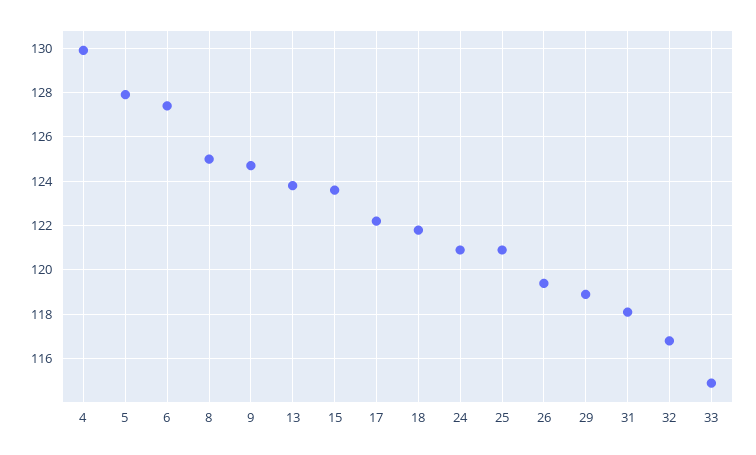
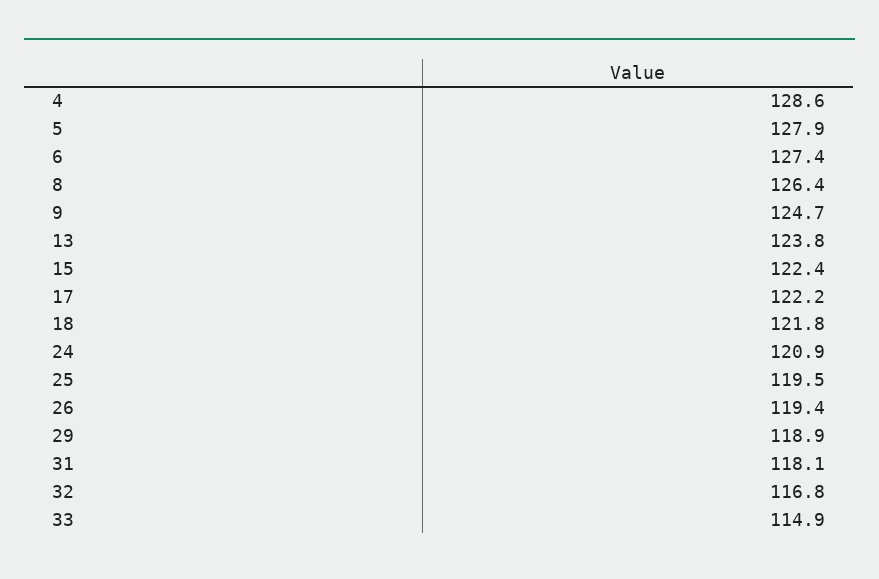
  {
-   "4": 130,
+   "4": 128.6,
    "5": 127.9,
    "6": 127.4,
-   "8": 125,
+   "8": 126.4,
    "9": 124.7,
    "13": 123.8,
-   "15": 123.5,
+   "15": 122.4,
    "17": 122.2,
    "18": 121.8,
    "24": 120.9,
-   "25": 121,
+   "25": 119.5,
    "26": 119.4,
    "29": 118.9,
    "31": 118.1,
    "32": 116.8,
    "33": 114.9
  }

